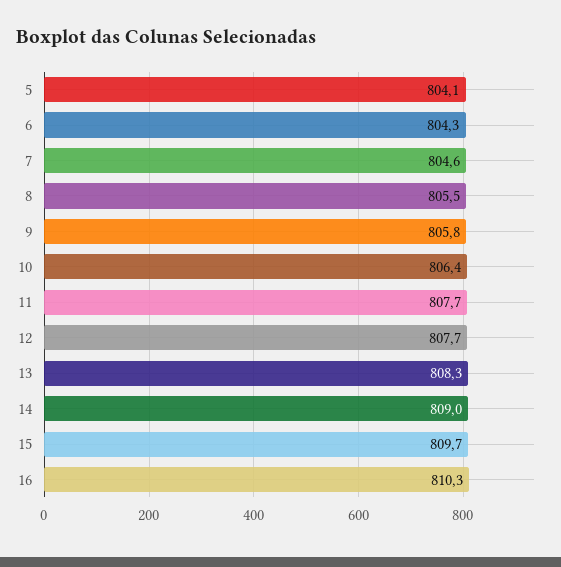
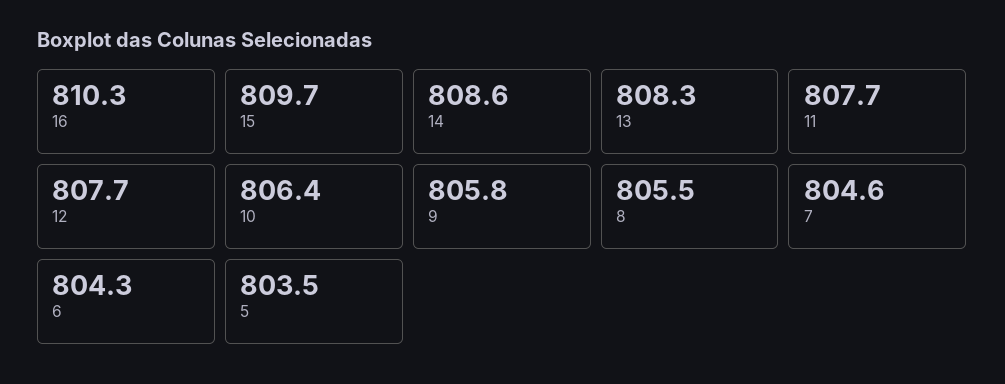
  {
-   "5": 804.1,
+   "5": 803.5,
    "6": 804.3,
    "7": 804.6,
    "8": 805.5,
    "9": 805.8,
    "10": 806.4,
    "11": 807.7,
    "12": 807.7,
    "13": 808.3,
-   "14": 809,
+   "14": 808.6,
    "15": 809.7,
    "16": 810.3
  }

